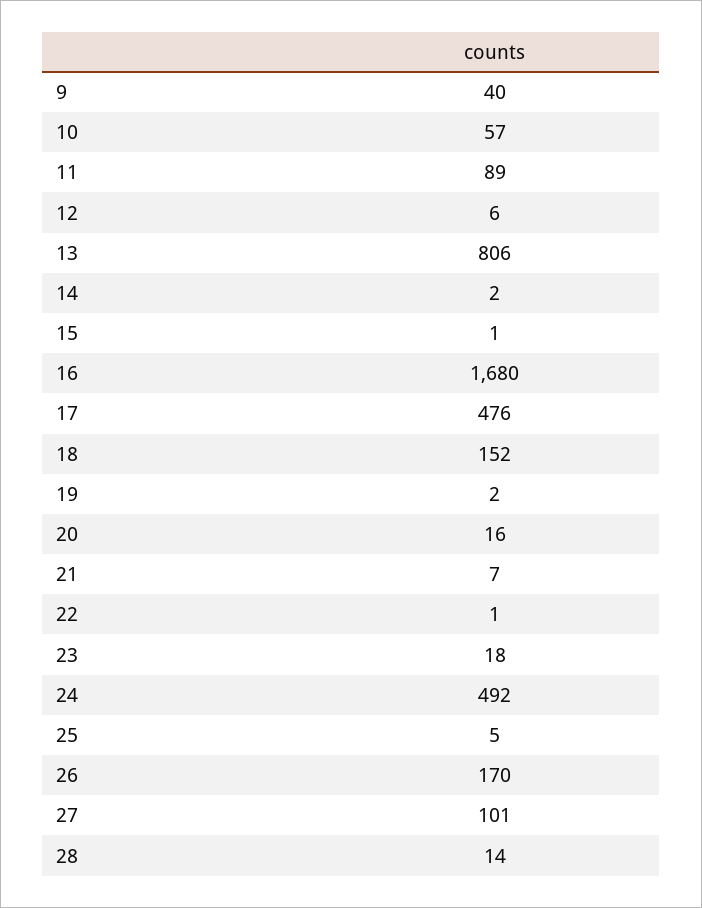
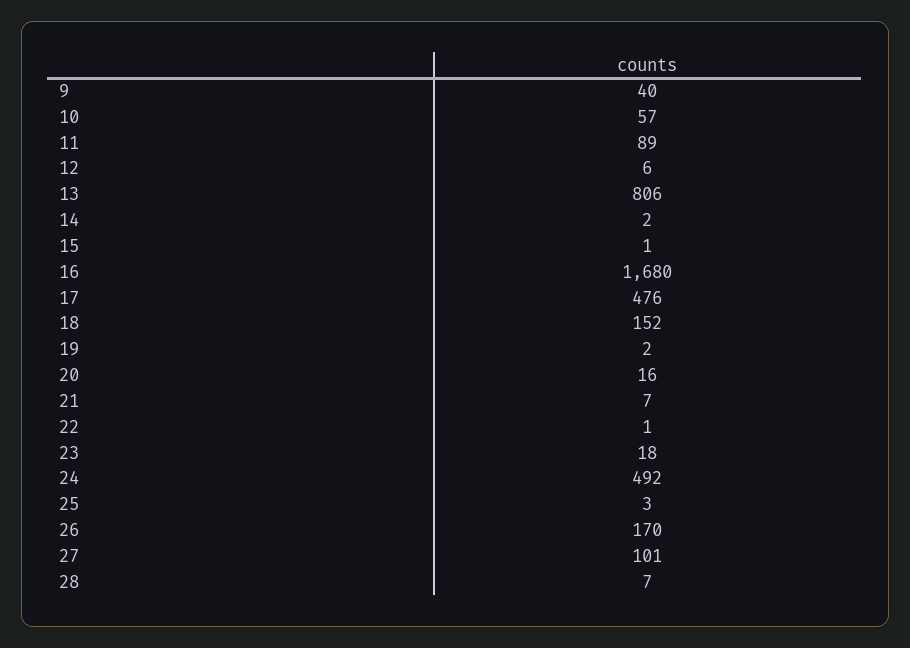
  {
    "9": 40,
    "10": 57,
    "11": 89,
    "12": 6,
    "13": 806,
    "14": 2,
    "15": 1,
    "16": 1680,
    "17": 476,
    "18": 152,
    "19": 2,
    "20": 16,
    "21": 7,
    "22": 1,
    "23": 18,
    "24": 492,
-   "25": 5,
+   "25": 3,
    "26": 170,
    "27": 101,
-   "28": 14
+   "28": 7
  }

